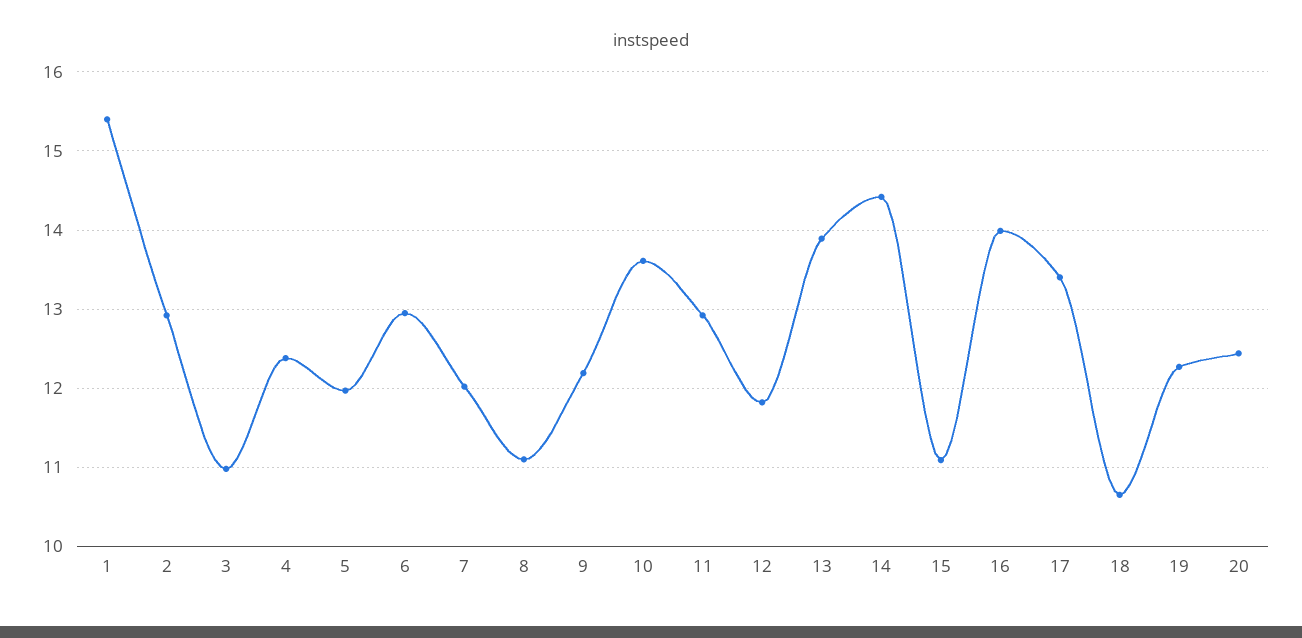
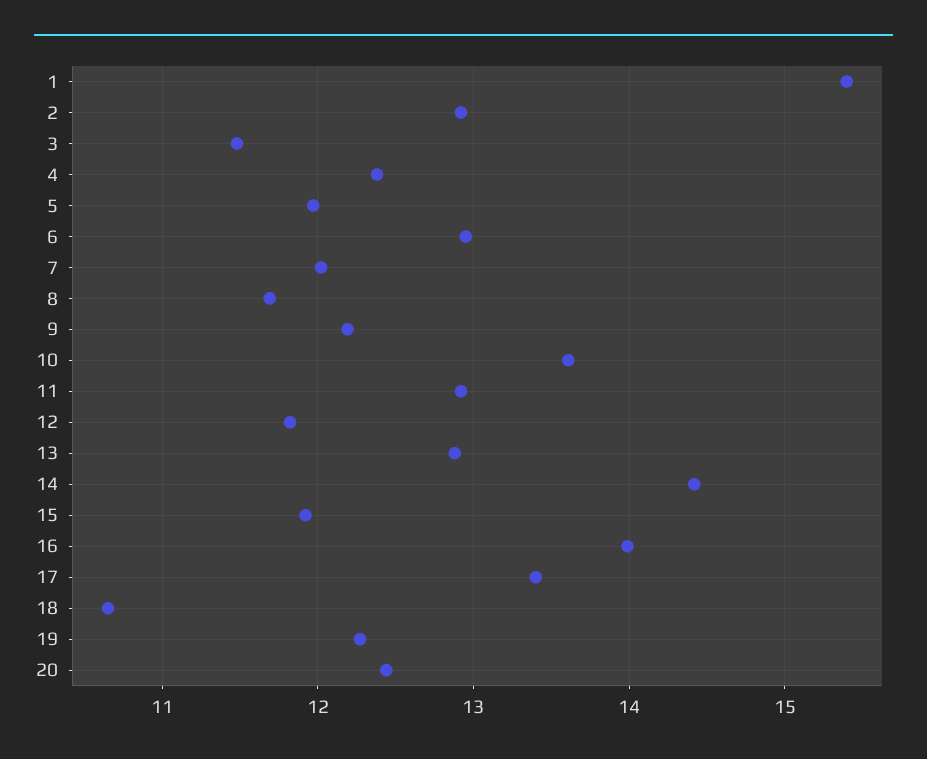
  {
    "1": 15.4,
    "2": 12.9,
-   "3": 11,
+   "3": 11.5,
    "4": 12.4,
    "5": 12,
    "6": 13,
    "7": 12,
-   "8": 11.1,
+   "8": 11.7,
    "9": 12.2,
    "10": 13.6,
    "11": 12.9,
    "12": 11.8,
-   "13": 13.9,
+   "13": 12.9,
    "14": 14.4,
-   "15": 11.1,
+   "15": 11.9,
    "16": 14,
    "17": 13.4,
    "18": 10.7,
    "19": 12.3,
    "20": 12.4
  }

